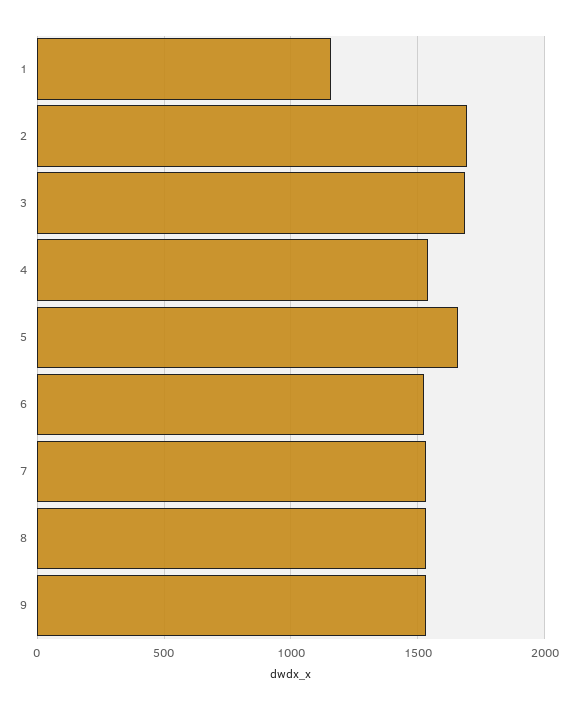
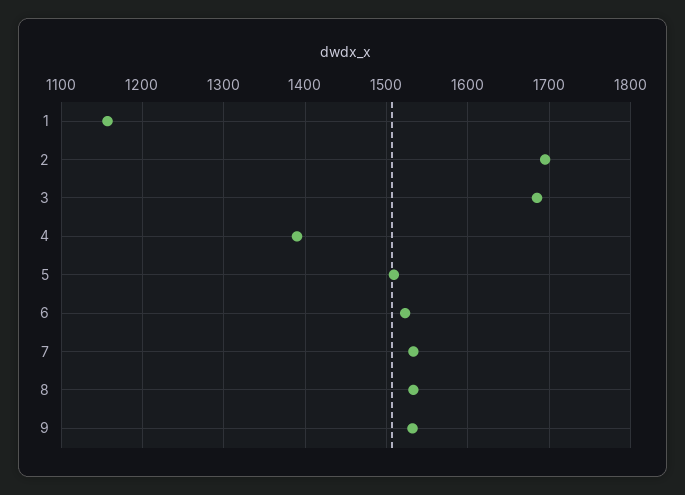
  {
    "1": 1160,
    "2": 1700,
    "3": 1690,
-   "4": 1550,
+   "4": 1390,
-   "5": 1650,
+   "5": 1510,
    "6": 1520,
    "7": 1530,
    "8": 1530,
    "9": 1530
  }

